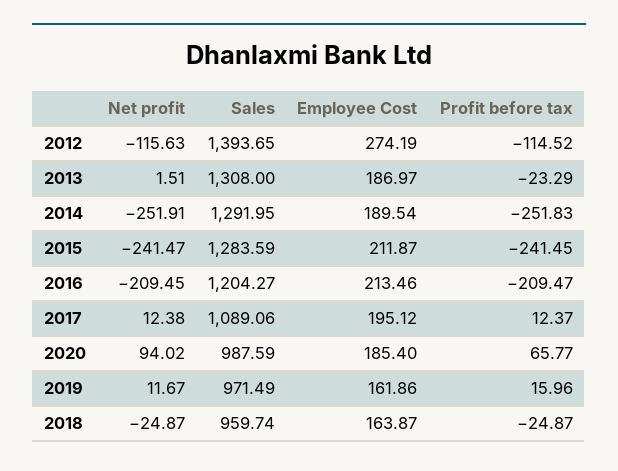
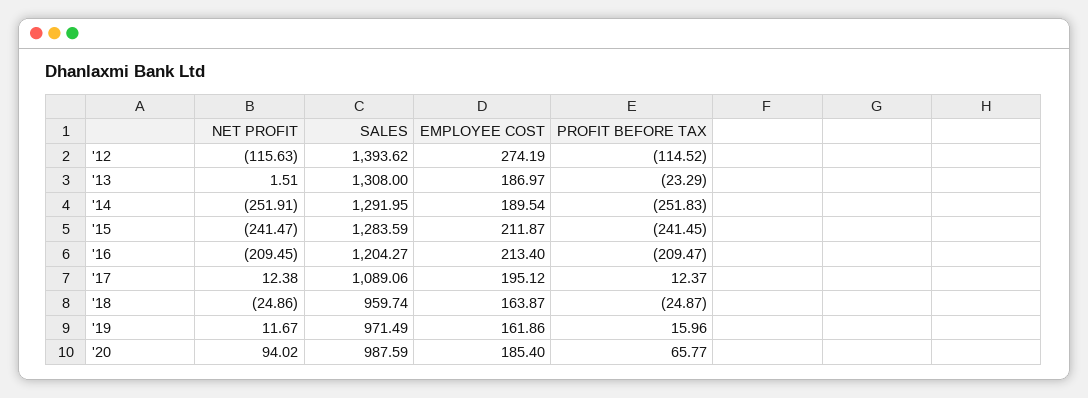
  {
    "Net profit": {
      "2012": -115.63,
      "2013": 1.51,
      "2014": -251.91,
      "2015": -241.47,
      "2016": -209.45,
      "2017": 12.38,
      "2020": 94.02,
      "2019": 11.67,
-     "2018": -24.87
+     "2018": -24.86
    },
    "Sales": {
-     "2012": 1393.65,
+     "2012": 1393.62,
      "2013": 1308,
      "2014": 1291.95,
      "2015": 1283.59,
      "2016": 1204.27,
      "2017": 1089.06,
      "2020": 987.59,
      "2019": 971.49,
      "2018": 959.74
    },
    "Employee Cost": {
      "2012": 274.19,
      "2013": 186.97,
      "2014": 189.54,
      "2015": 211.87,
-     "2016": 213.46,
+     "2016": 213.4,
      "2017": 195.12,
      "2020": 185.4,
      "2019": 161.86,
      "2018": 163.87
    },
    "Profit before tax": {
      "2012": -114.52,
      "2013": -23.29,
      "2014": -251.83,
      "2015": -241.45,
      "2016": -209.47,
      "2017": 12.37,
      "2020": 65.77,
      "2019": 15.96,
      "2018": -24.87
    }
  }

